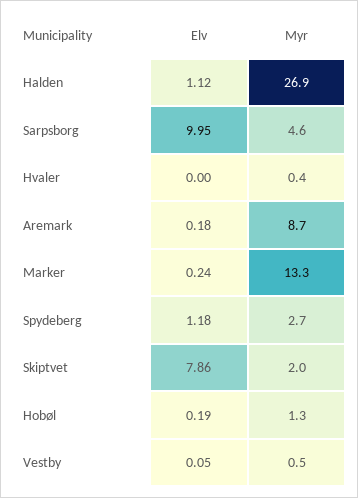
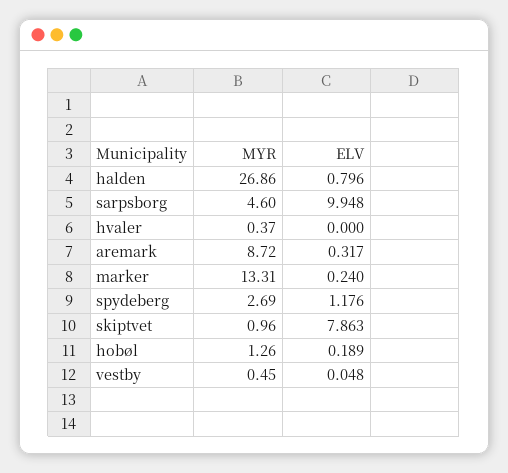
  {
    "Elv": {
-     "Halden": 1.12,
+     "Halden": 0.796,
      "Sarpsborg": 9.948,
      "Hvaler": 0,
-     "Aremark": 0.18,
+     "Aremark": 0.317,
      "Marker": 0.24,
      "Spydeberg": 1.176,
      "Skiptvet": 7.863,
      "Hobøl": 0.189,
      "Vestby": 0.048
    },
    "Myr": {
      "Halden": 26.86,
      "Sarpsborg": 4.6,
      "Hvaler": 0.37,
      "Aremark": 8.72,
      "Marker": 13.31,
      "Spydeberg": 2.69,
-     "Skiptvet": 2,
+     "Skiptvet": 0.96,
      "Hobøl": 1.26,
      "Vestby": 0.45
    }
  }

